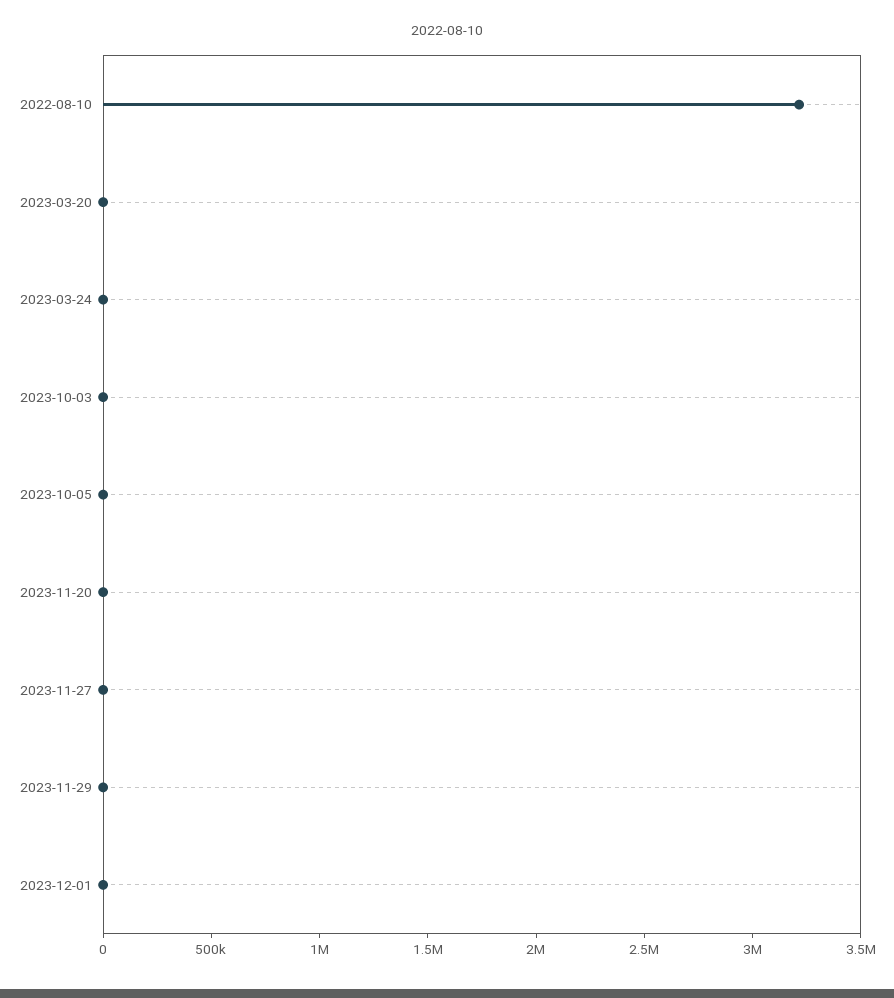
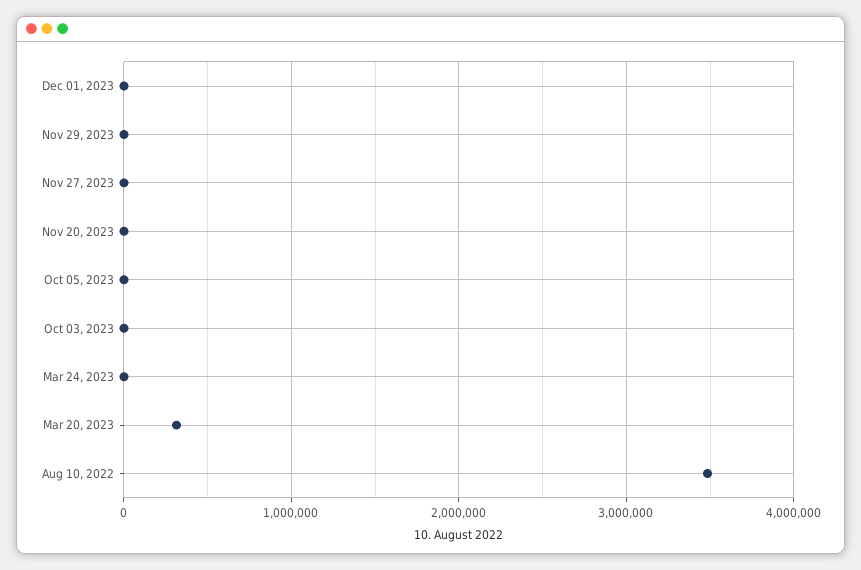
  {
-   "2022-08-10": 3200000,
+   "2022-08-10": 3500000,
-   "2023-03-20": 0,
+   "2023-03-20": 300000,
    "2023-03-24": 0,
    "2023-10-03": 0,
    "2023-10-05": 0,
    "2023-11-20": 0,
    "2023-11-27": 0,
    "2023-11-29": 0,
    "2023-12-01": 0
  }

